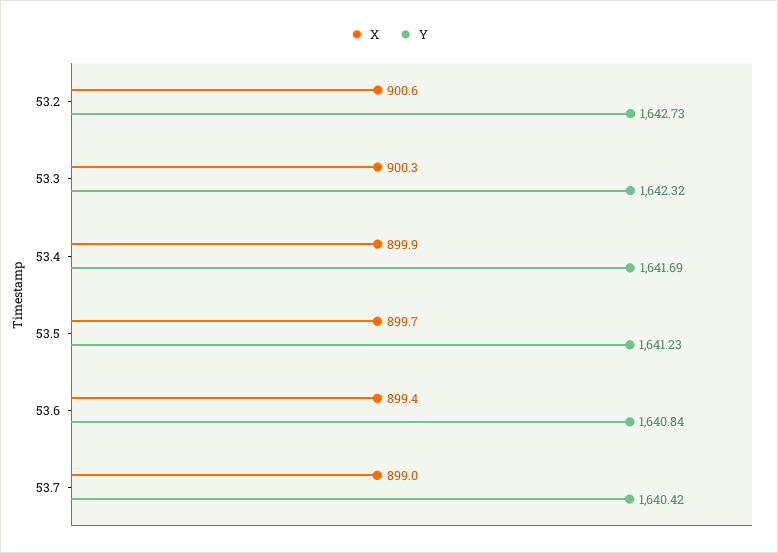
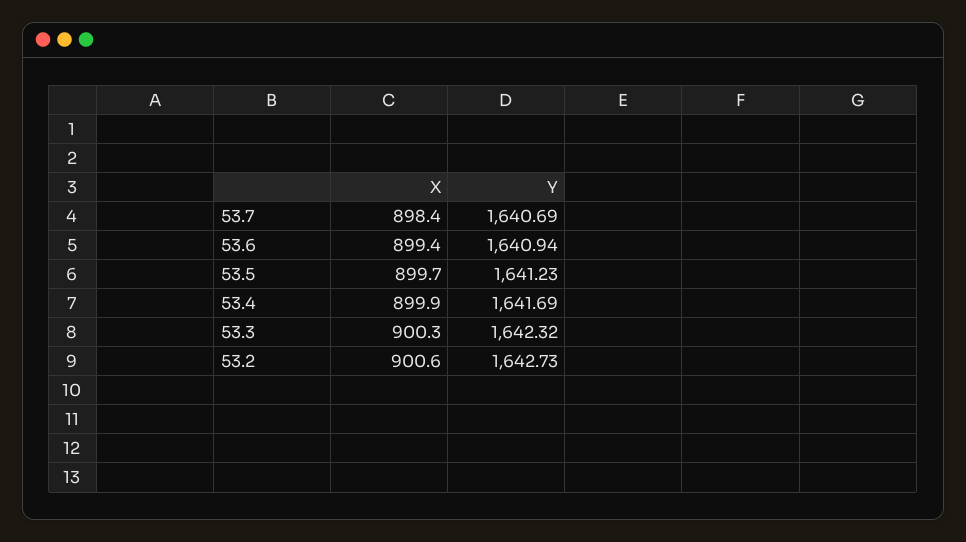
  {
    "X": {
      "53.2": 900.6,
      "53.3": 900.3,
      "53.4": 899.9,
      "53.5": 899.7,
      "53.6": 899.4,
-     "53.7": 899
+     "53.7": 898.4
    },
    "Y": {
      "53.2": 1642.73,
      "53.3": 1642.32,
      "53.4": 1641.69,
      "53.5": 1641.23,
-     "53.6": 1640.84,
+     "53.6": 1640.94,
-     "53.7": 1640.42
+     "53.7": 1640.69
    }
  }

